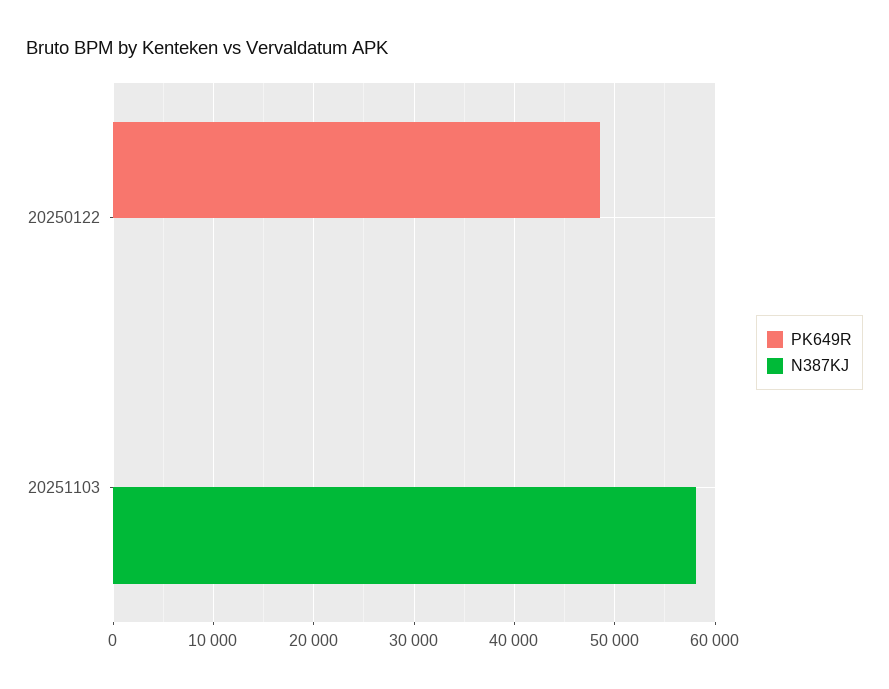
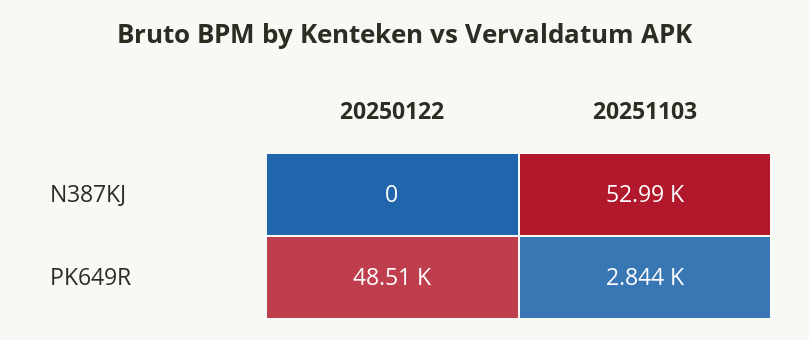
  {
    "PK649R": {
      "20250122": 48510,
-     "20251103": 0
+     "20251103": 2844
    },
    "N387KJ": {
      "20250122": 0,
-     "20251103": 58000
+     "20251103": 52990
    }
  }

